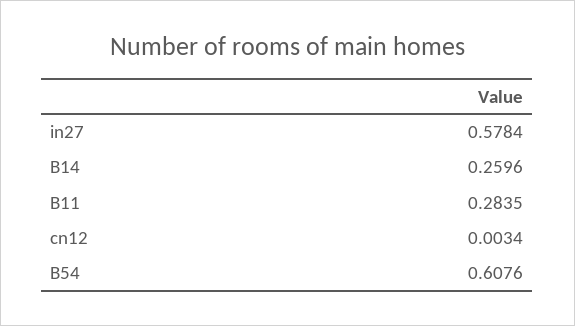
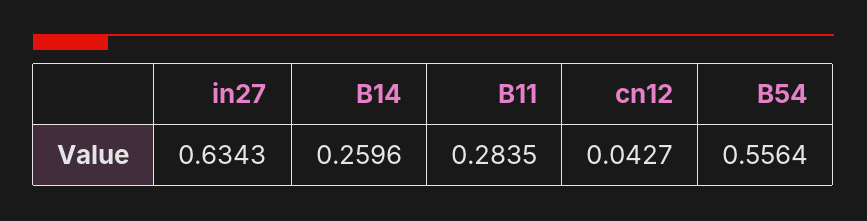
  {
-   "in27": 0.5784,
+   "in27": 0.6343,
    "B14": 0.2596,
    "B11": 0.2835,
-   "cn12": 0.0034,
+   "cn12": 0.0427,
-   "B54": 0.6076
+   "B54": 0.5564
  }

